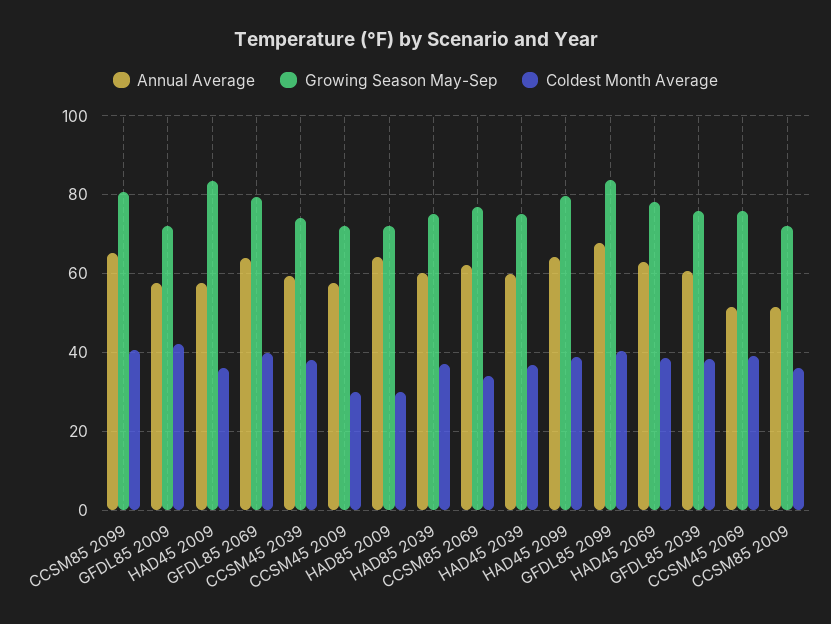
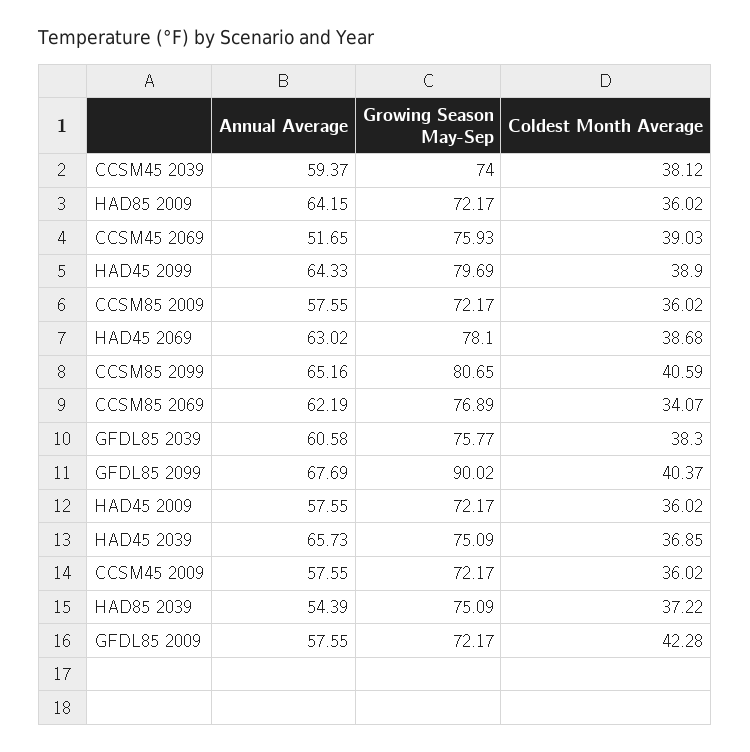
  {
    "Annual Average": {
      "CCSM85 2099": 65.16,
      "GFDL85 2009": 57.55,
      "HAD45 2009": 57.55,
-     "GFDL85 2069": 64,
      "CCSM45 2039": 59.37,
      "CCSM45 2009": 57.55,
      "HAD85 2009": 64.15,
-     "HAD85 2039": 60,
+     "HAD85 2039": 54.39,
      "CCSM85 2069": 62.19,
-     "HAD45 2039": 60,
+     "HAD45 2039": 65.73,
      "HAD45 2099": 64.33,
      "GFDL85 2099": 67.69,
      "HAD45 2069": 63.02,
      "GFDL85 2039": 60.58,
      "CCSM45 2069": 51.65,
-     "CCSM85 2009": 52
+     "CCSM85 2009": 57.55
    },
    "Growing Season May-Sep": {
      "CCSM85 2099": 80.65,
      "GFDL85 2009": 72.17,
-     "HAD45 2009": 84,
+     "HAD45 2009": 72.17,
-     "GFDL85 2069": 80,
      "CCSM45 2039": 74,
      "CCSM45 2009": 72.17,
      "HAD85 2009": 72.17,
      "HAD85 2039": 75.09,
      "CCSM85 2069": 76.89,
      "HAD45 2039": 75.09,
      "HAD45 2099": 79.69,
-     "GFDL85 2099": 84,
+     "GFDL85 2099": 90.02,
      "HAD45 2069": 78.1,
      "GFDL85 2039": 75.77,
      "CCSM45 2069": 75.93,
      "CCSM85 2009": 72.17
    },
    "Coldest Month Average": {
      "CCSM85 2099": 40.59,
      "GFDL85 2009": 42.28,
      "HAD45 2009": 36.02,
-     "GFDL85 2069": 40,
      "CCSM45 2039": 38.12,
-     "CCSM45 2009": 30,
+     "CCSM45 2009": 36.02,
-     "HAD85 2009": 30,
+     "HAD85 2009": 36.02,
      "HAD85 2039": 37.22,
      "CCSM85 2069": 34.07,
      "HAD45 2039": 36.85,
      "HAD45 2099": 38.9,
      "GFDL85 2099": 40.37,
      "HAD45 2069": 38.68,
      "GFDL85 2039": 38.3,
      "CCSM45 2069": 39.03,
      "CCSM85 2009": 36.02
    }
  }

